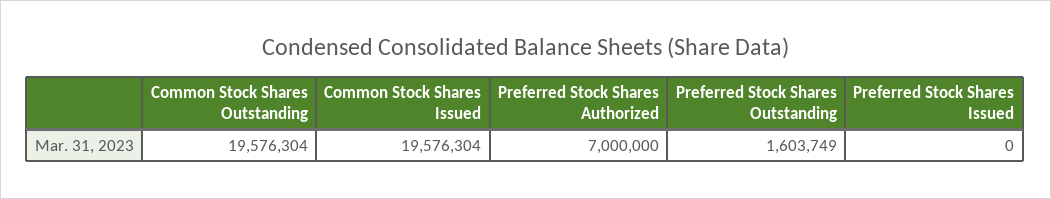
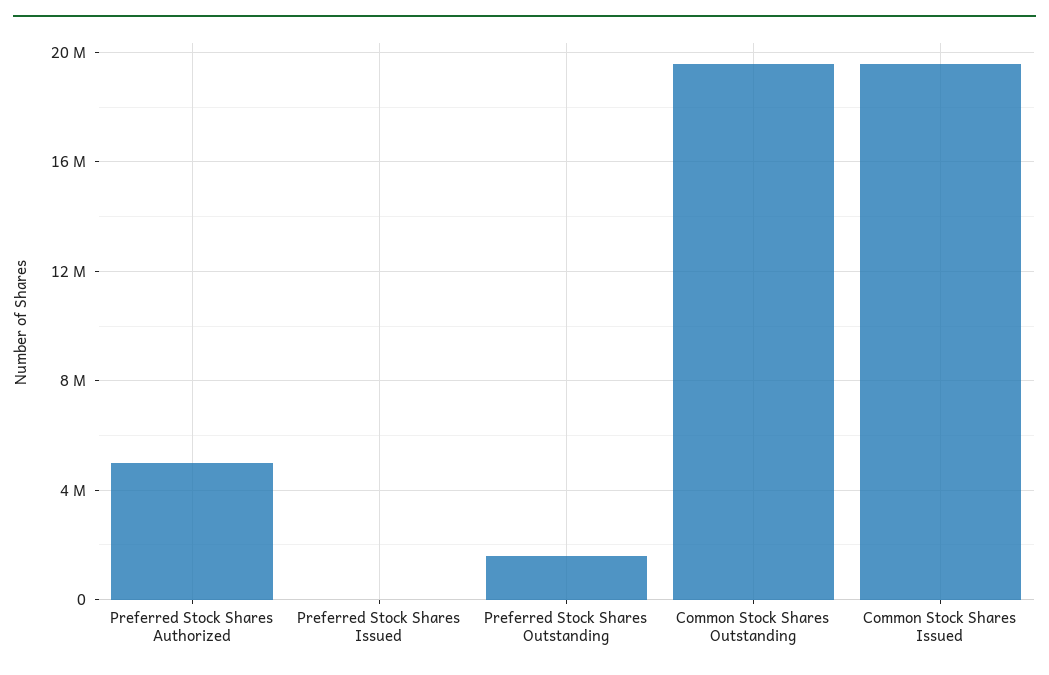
  {
    "Common Stock Shares Outstanding": 19576304,
    "Common Stock Shares Issued": 19576304,
-   "Preferred Stock Shares Authorized": 7000000,
+   "Preferred Stock Shares Authorized": 5000000,
    "Preferred Stock Shares Outstanding": 1603749,
    "Preferred Stock Shares Issued": 0
  }

